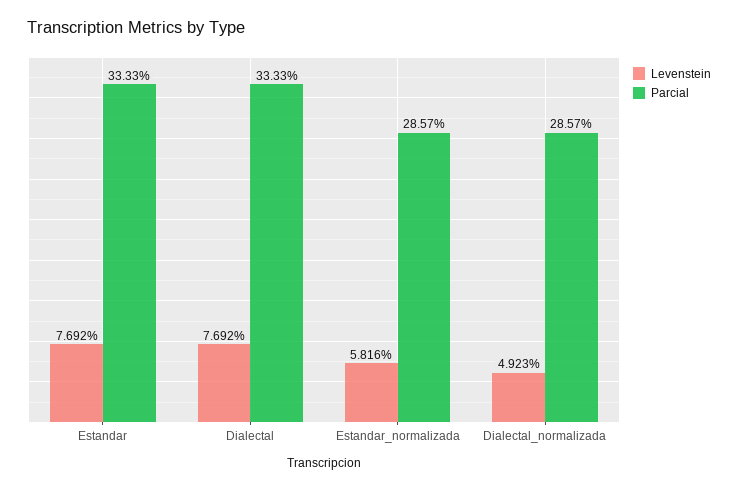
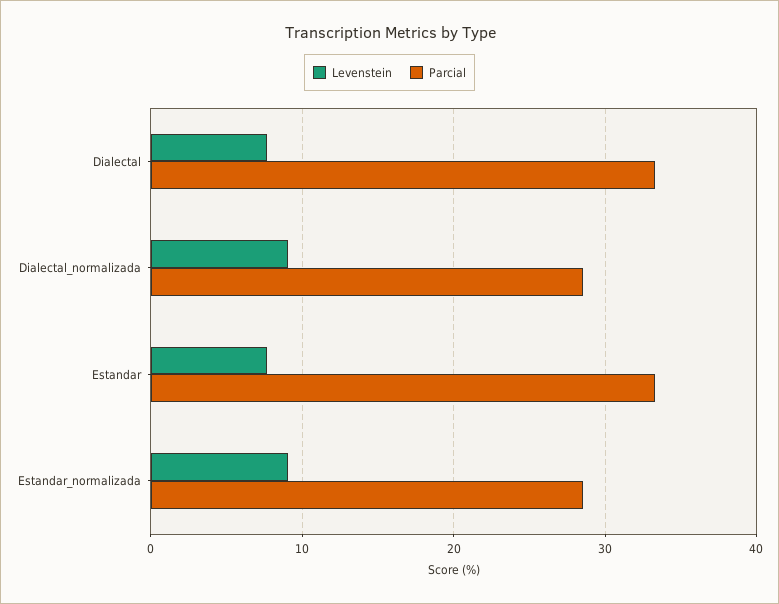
  {
    "Levenstein": {
      "Estandar": 7.692,
      "Dialectal": 7.692,
-     "Estandar_normalizada": 5.816,
+     "Estandar_normalizada": 9,
-     "Dialectal_normalizada": 4.923
+     "Dialectal_normalizada": 9
    },
    "Parcial": {
      "Estandar": 33.33,
      "Dialectal": 33.33,
      "Estandar_normalizada": 28.57,
      "Dialectal_normalizada": 28.57
    }
  }

